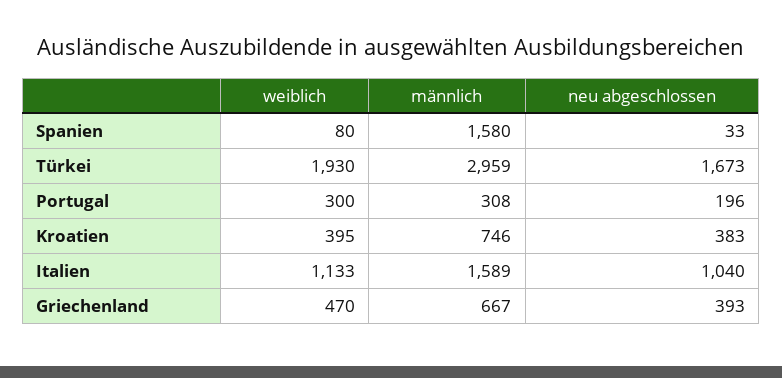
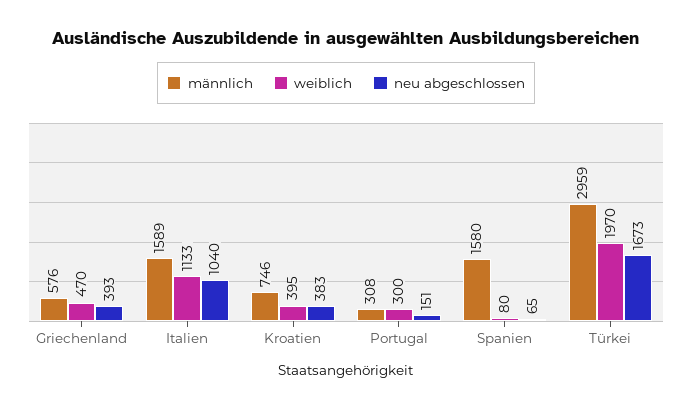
  {
    "weiblich": {
      "Spanien": 80,
-     "Türkei": 1930,
+     "Türkei": 1970,
      "Portugal": 300,
      "Kroatien": 395,
      "Italien": 1133,
      "Griechenland": 470
    },
    "männlich": {
      "Spanien": 1580,
      "Türkei": 2959,
      "Portugal": 308,
      "Kroatien": 746,
      "Italien": 1589,
-     "Griechenland": 667
+     "Griechenland": 576
    },
    "neu abgeschlossen": {
-     "Spanien": 33,
+     "Spanien": 65,
      "Türkei": 1673,
-     "Portugal": 196,
+     "Portugal": 151,
      "Kroatien": 383,
      "Italien": 1040,
      "Griechenland": 393
    }
  }

